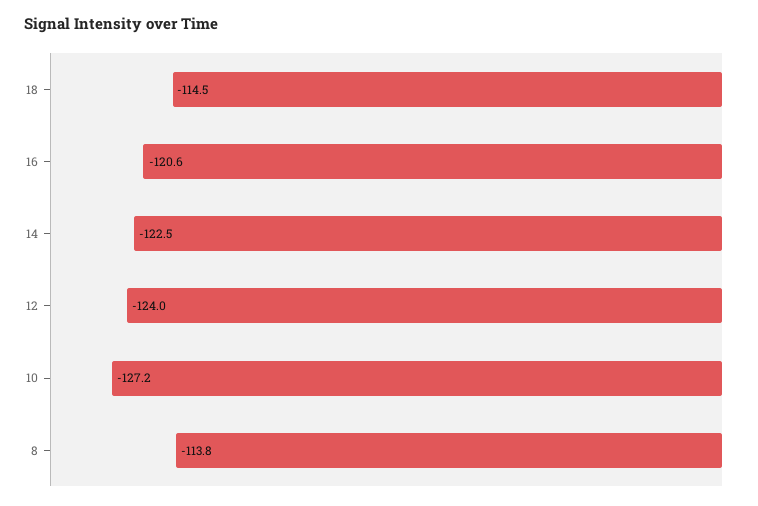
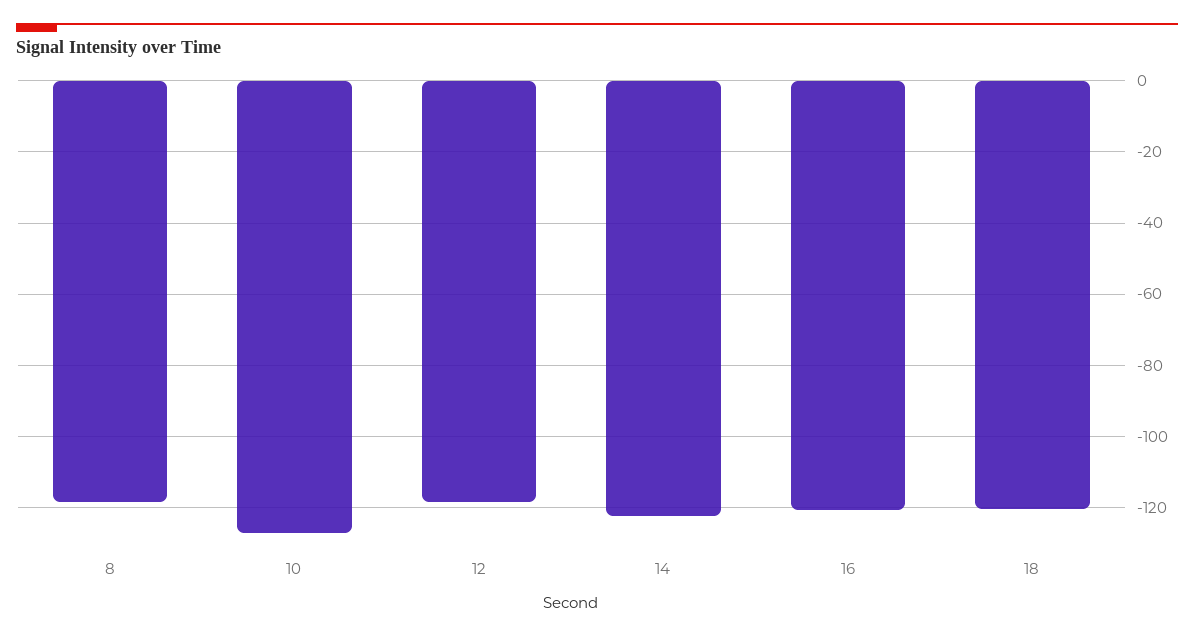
  {
-   "18": -114.5,
+   "18": -120,
    "16": -120.6,
    "14": -122.5,
-   "12": -124,
+   "12": -118,
    "10": -127.2,
-   "8": -113.8
+   "8": -118
  }

